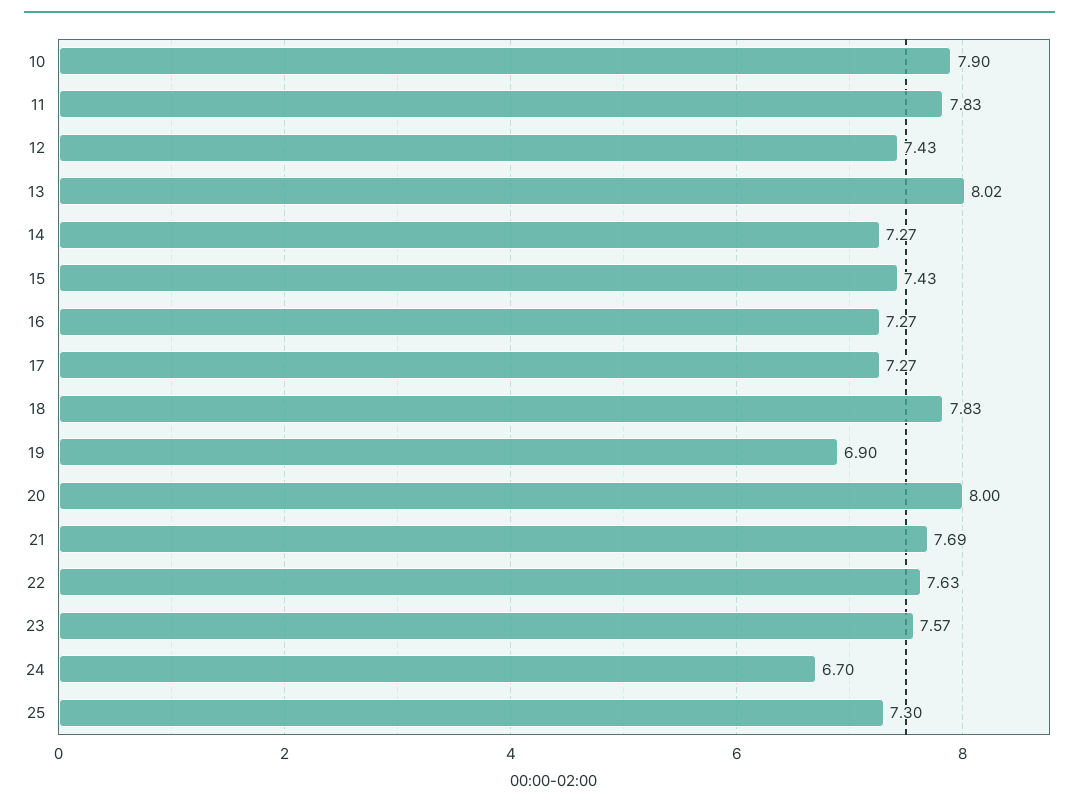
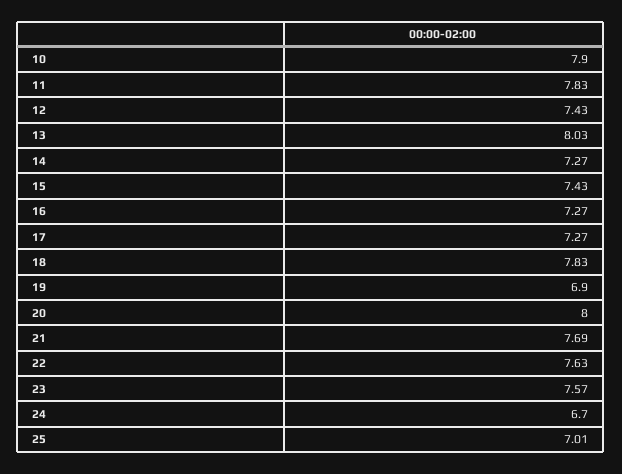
  {
    "10": 7.9,
    "11": 7.83,
    "12": 7.43,
-   "13": 8.02,
+   "13": 8.03,
    "14": 7.27,
    "15": 7.43,
    "16": 7.27,
    "17": 7.27,
    "18": 7.83,
    "19": 6.9,
    "20": 8,
    "21": 7.69,
    "22": 7.63,
    "23": 7.57,
    "24": 6.7,
-   "25": 7.3
+   "25": 7.01
  }

